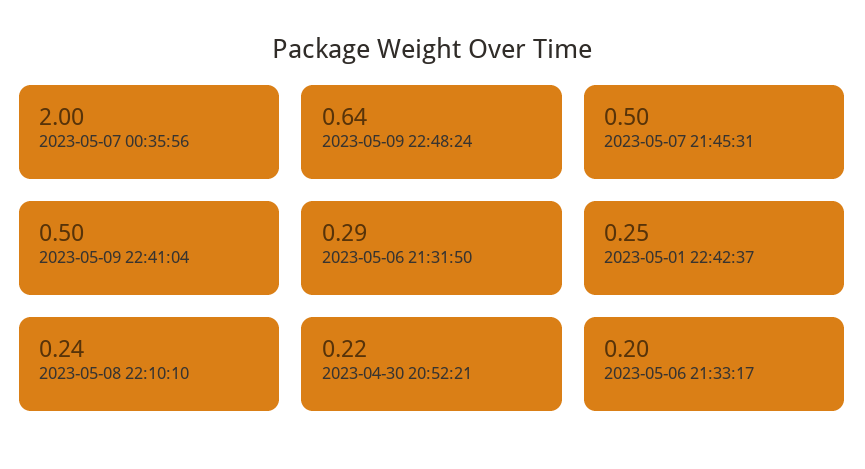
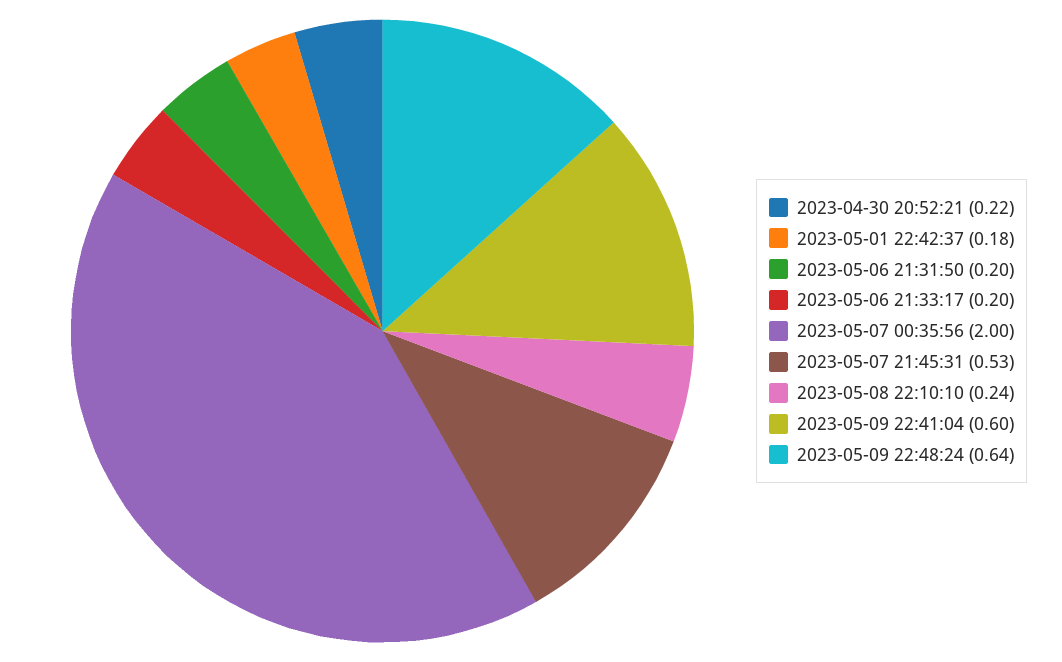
  {
    "2023-05-07 00:35:56": 2,
    "2023-05-09 22:48:24": 0.64,
-   "2023-05-07 21:45:31": 0.5,
+   "2023-05-07 21:45:31": 0.53,
-   "2023-05-09 22:41:04": 0.5,
+   "2023-05-09 22:41:04": 0.6,
-   "2023-05-06 21:31:50": 0.29,
+   "2023-05-06 21:31:50": 0.2,
-   "2023-05-01 22:42:37": 0.25,
+   "2023-05-01 22:42:37": 0.18,
    "2023-05-08 22:10:10": 0.24,
    "2023-04-30 20:52:21": 0.22,
    "2023-05-06 21:33:17": 0.2
  }

